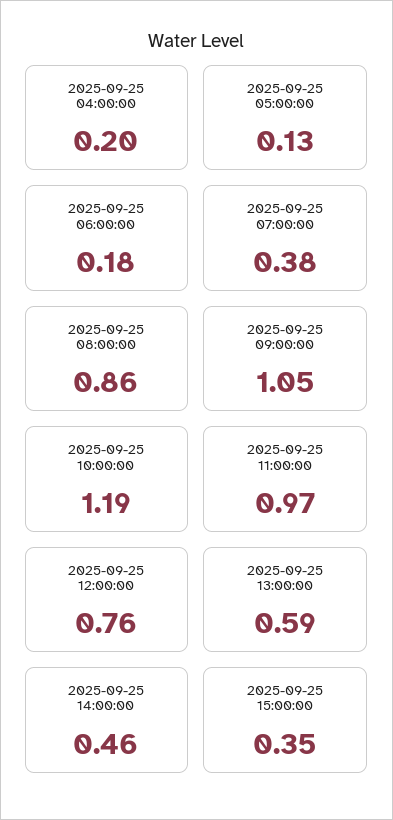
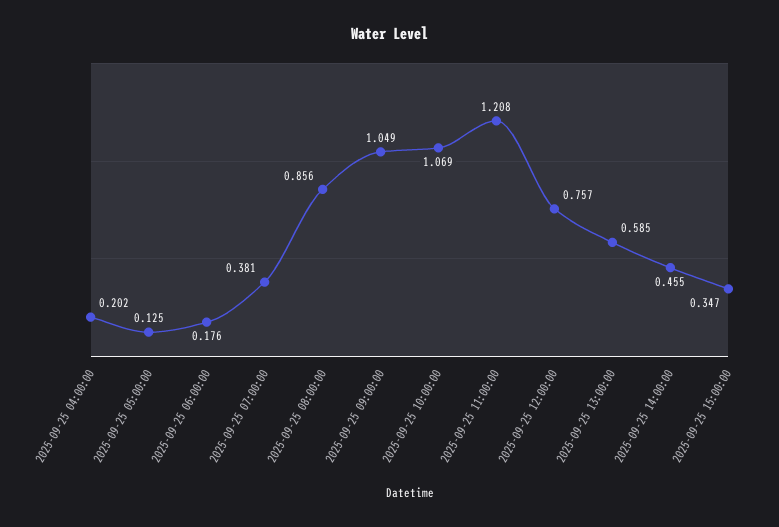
  {
    "2025-09-25 04:00:00": 0.202,
    "2025-09-25 05:00:00": 0.125,
    "2025-09-25 06:00:00": 0.176,
    "2025-09-25 07:00:00": 0.381,
    "2025-09-25 08:00:00": 0.856,
    "2025-09-25 09:00:00": 1.049,
-   "2025-09-25 10:00:00": 1.19,
+   "2025-09-25 10:00:00": 1.069,
-   "2025-09-25 11:00:00": 0.97,
+   "2025-09-25 11:00:00": 1.208,
    "2025-09-25 12:00:00": 0.757,
    "2025-09-25 13:00:00": 0.585,
    "2025-09-25 14:00:00": 0.455,
    "2025-09-25 15:00:00": 0.347
  }

